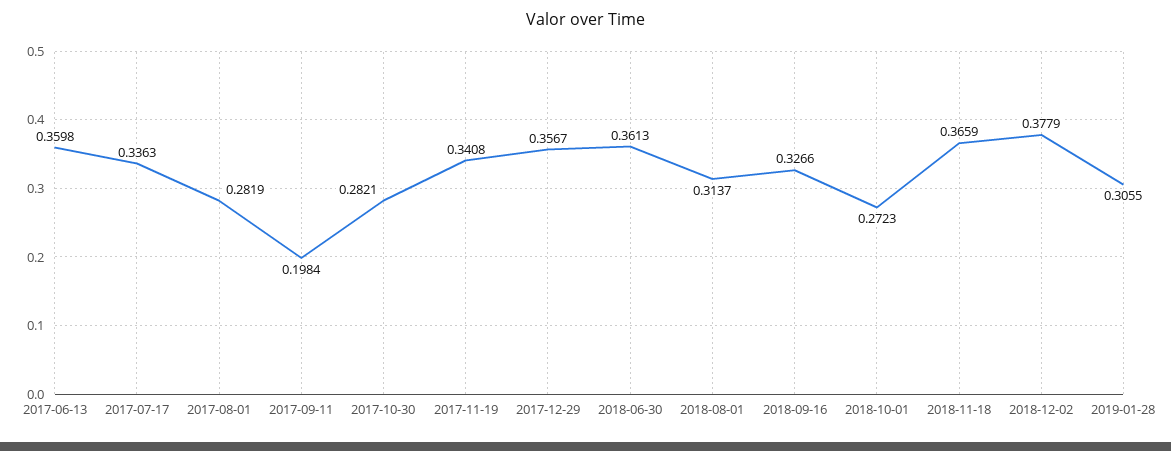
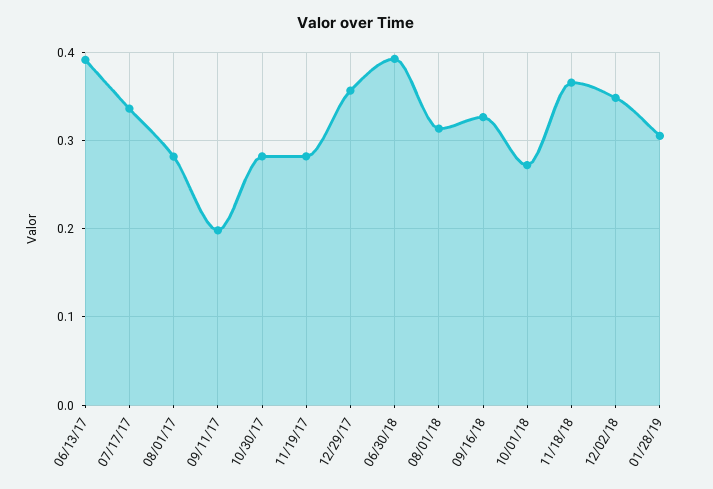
  {
-   "2017-06-13": 0.3598,
+   "2017-06-13": 0.39,
    "2017-07-17": 0.3363,
    "2017-08-01": 0.2819,
    "2017-09-11": 0.1984,
    "2017-10-30": 0.2821,
-   "2017-11-19": 0.3408,
+   "2017-11-19": 0.28,
    "2017-12-29": 0.3567,
-   "2018-06-30": 0.3613,
+   "2018-06-30": 0.39,
    "2018-08-01": 0.3137,
    "2018-09-16": 0.3266,
    "2018-10-01": 0.2723,
    "2018-11-18": 0.3659,
-   "2018-12-02": 0.3779,
+   "2018-12-02": 0.35,
    "2019-01-28": 0.3055
  }

